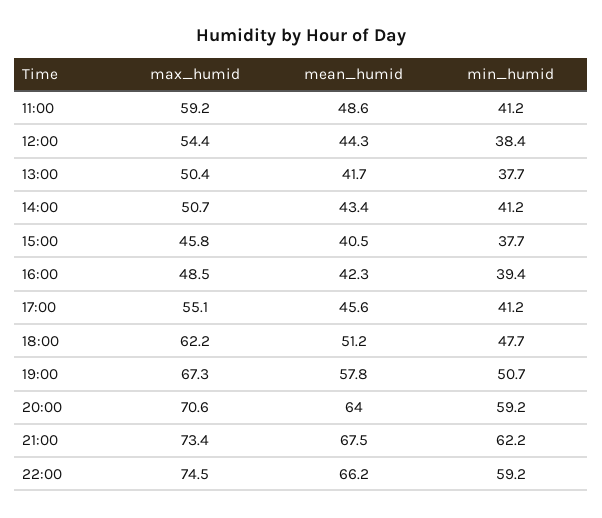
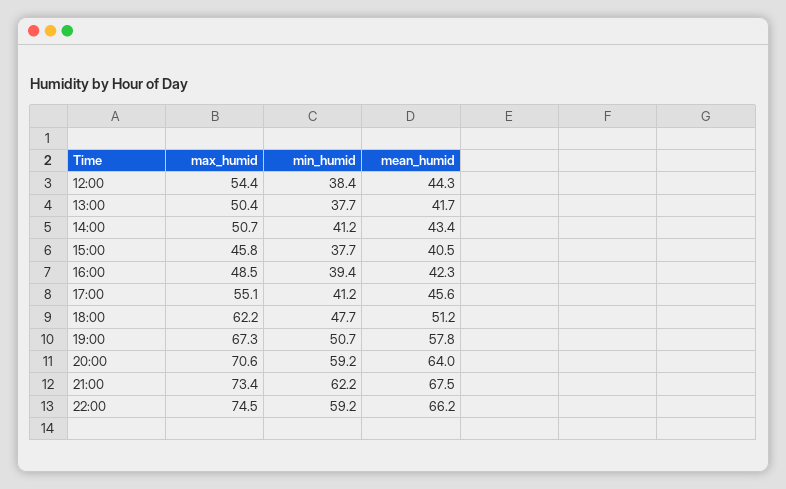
  {
    "max_humid": {
-     "11:00": 59.2,
      "12:00": 54.4,
      "13:00": 50.4,
      "14:00": 50.7,
      "15:00": 45.8,
      "16:00": 48.5,
      "17:00": 55.1,
      "18:00": 62.2,
      "19:00": 67.3,
      "20:00": 70.6,
      "21:00": 73.4,
      "22:00": 74.5
    },
    "mean_humid": {
-     "11:00": 48.6,
      "12:00": 44.3,
      "13:00": 41.7,
      "14:00": 43.4,
      "15:00": 40.5,
      "16:00": 42.3,
      "17:00": 45.6,
      "18:00": 51.2,
      "19:00": 57.8,
      "20:00": 64,
      "21:00": 67.5,
      "22:00": 66.2
    },
    "min_humid": {
-     "11:00": 41.2,
      "12:00": 38.4,
      "13:00": 37.7,
      "14:00": 41.2,
      "15:00": 37.7,
      "16:00": 39.4,
      "17:00": 41.2,
      "18:00": 47.7,
      "19:00": 50.7,
      "20:00": 59.2,
      "21:00": 62.2,
      "22:00": 59.2
    }
  }

